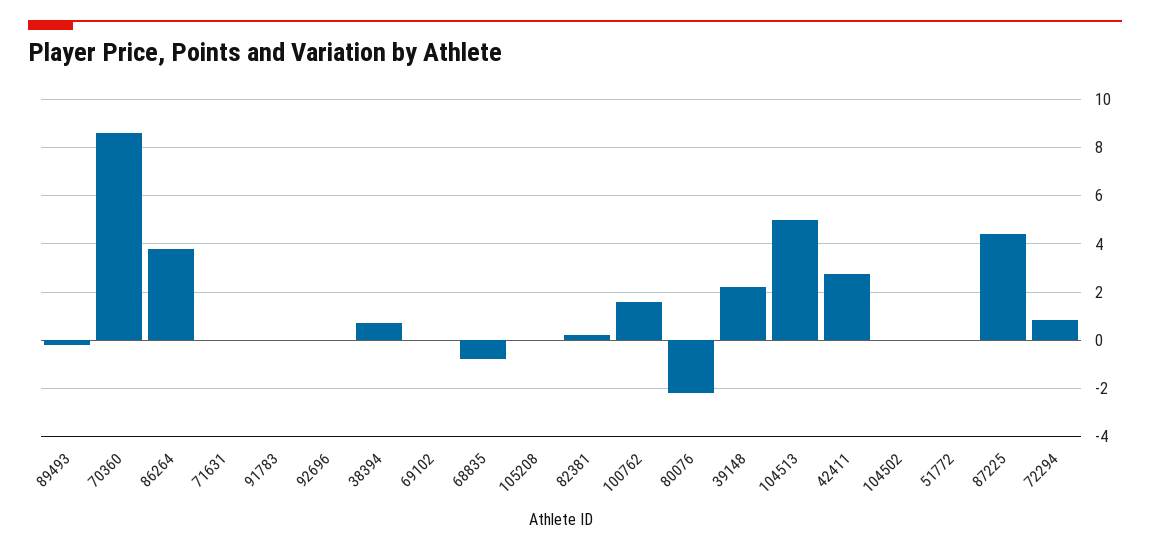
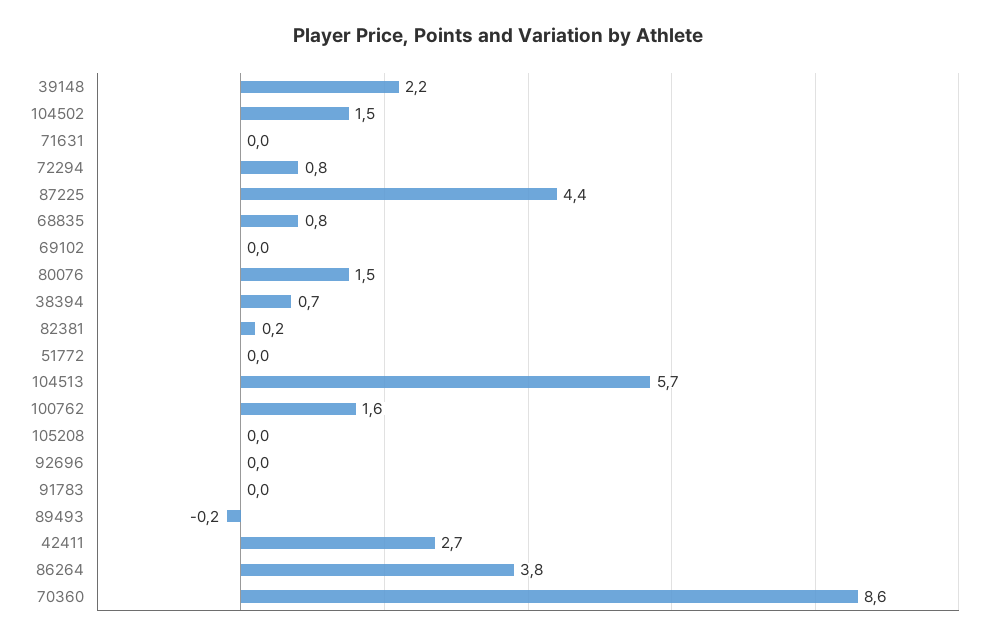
  {
    "89493": -0.2,
    "70360": 8.6,
    "86264": 3.8,
    "71631": 0,
    "91783": 0,
    "92696": 0,
    "38394": 0.7,
    "69102": 0,
-   "68835": -0.75,
+   "68835": 0.8,
    "105208": 0,
    "82381": 0.2,
    "100762": 1.6,
-   "80076": -2.25,
+   "80076": 1.5,
    "39148": 2.2,
-   "104513": 5,
+   "104513": 5.7,
    "42411": 2.7,
-   "104502": 0,
+   "104502": 1.5,
    "51772": 0,
    "87225": 4.4,
    "72294": 0.8
  }

